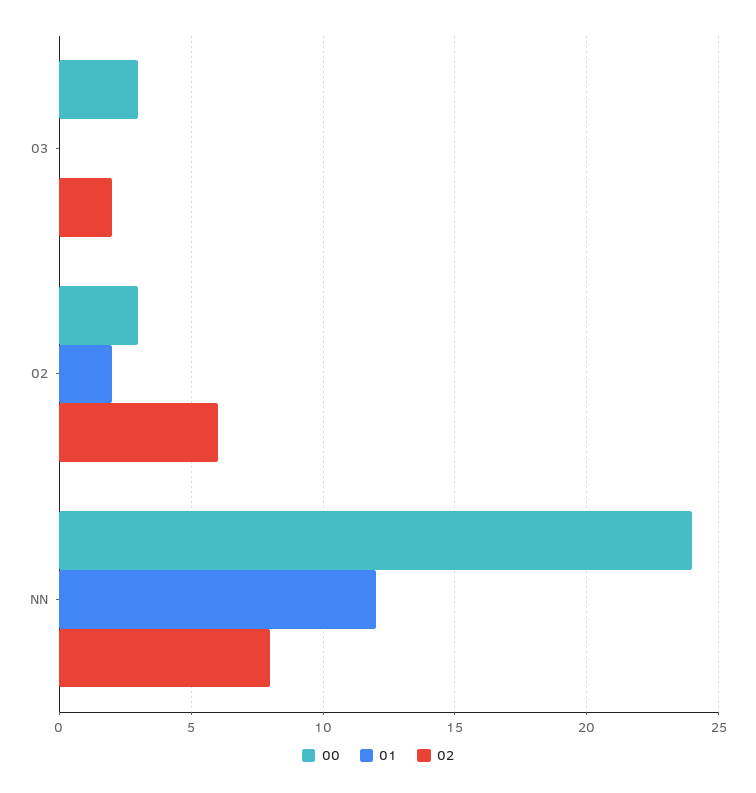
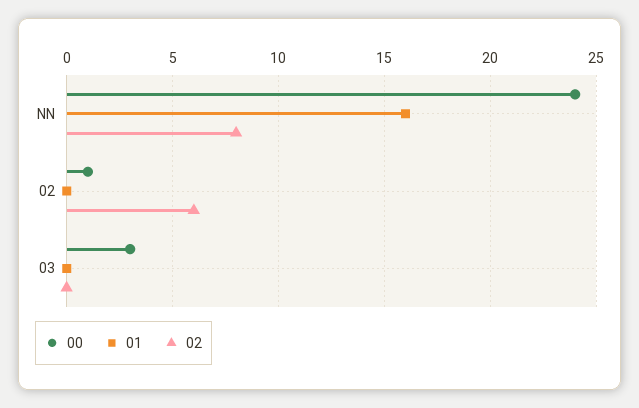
  {
    "00": {
      "03": 3,
-     "02": 3,
+     "02": 1,
      "NN": 24
    },
    "01": {
      "03": 0,
-     "02": 2,
+     "02": 0,
-     "NN": 12
+     "NN": 16
    },
    "02": {
-     "03": 2,
+     "03": 0,
      "02": 6,
      "NN": 8
    }
  }

